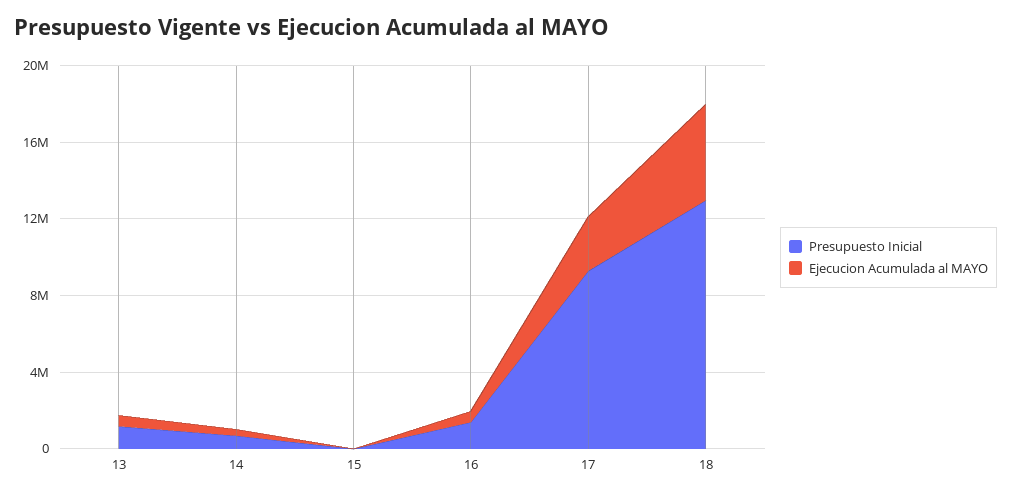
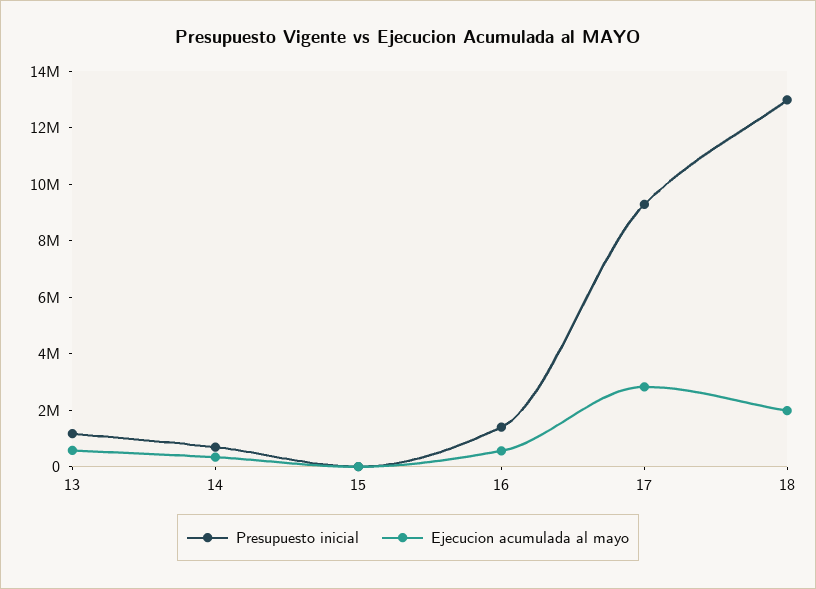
  {
    "Presupuesto Inicial": {
      "13": 1000000,
      "14": 500000,
      "15": 0,
      "16": 1500000,
      "17": 9500000,
      "18": 13000000
    },
    "Ejecucion Acumulada al MAYO": {
      "13": 500000,
      "14": 500000,
      "15": 0,
      "16": 500000,
      "17": 3000000,
-     "18": 5000000
+     "18": 2000000
    }
  }

